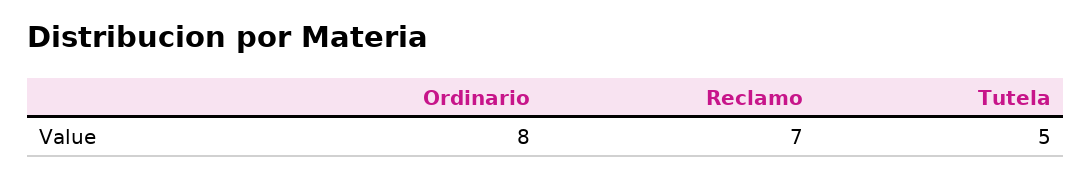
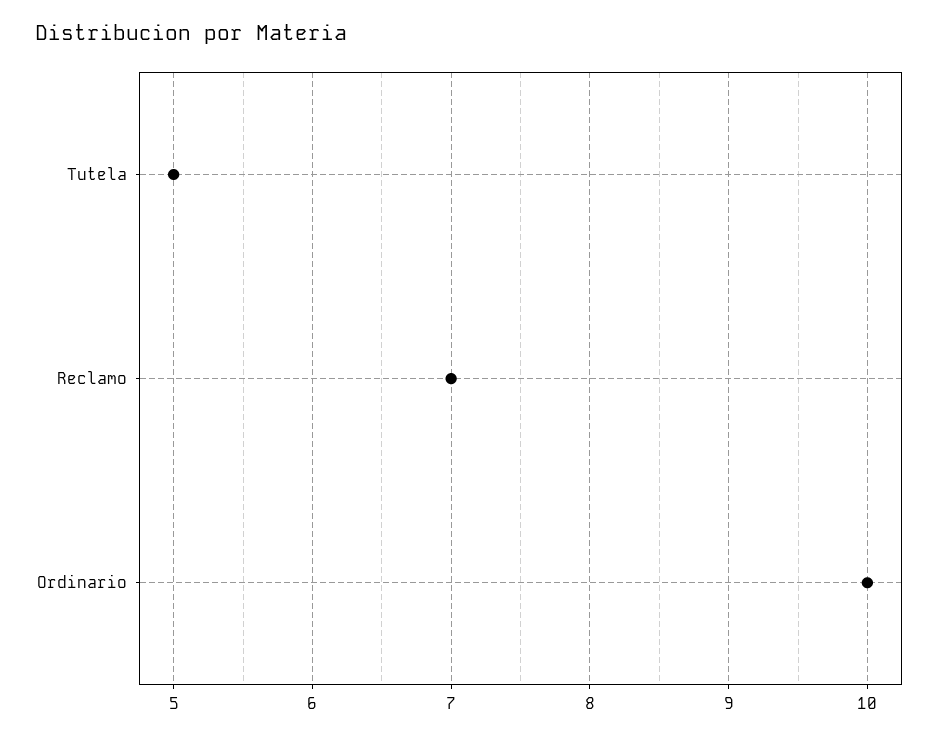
  {
-   "Ordinario": 8,
+   "Ordinario": 10,
    "Reclamo": 7,
    "Tutela": 5
  }

